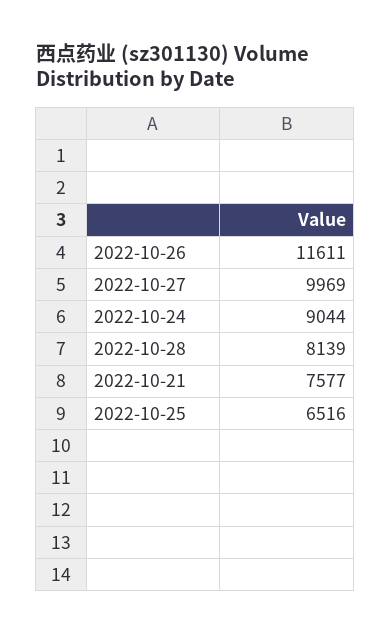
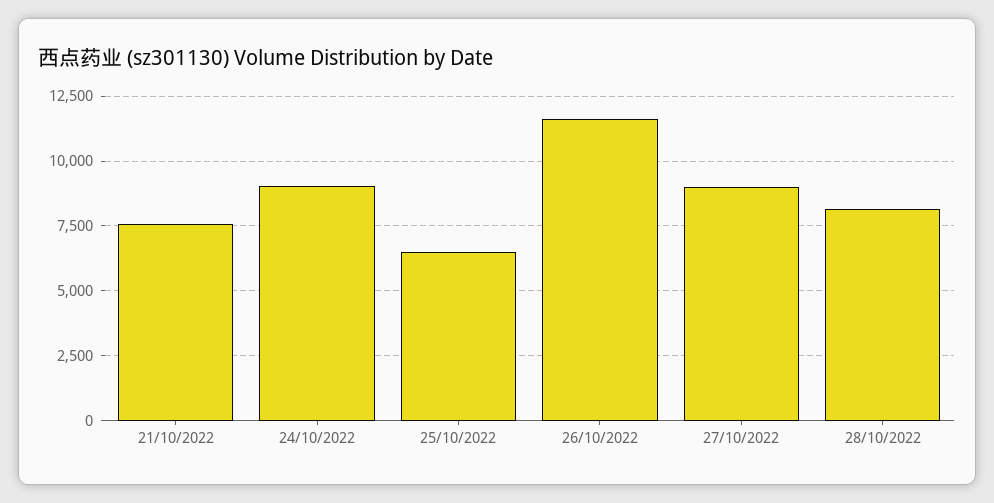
  {
    "2022-10-26": 11611,
-   "2022-10-27": 9969,
+   "2022-10-27": 9000,
    "2022-10-24": 9044,
    "2022-10-28": 8139,
    "2022-10-21": 7577,
    "2022-10-25": 6516
  }

